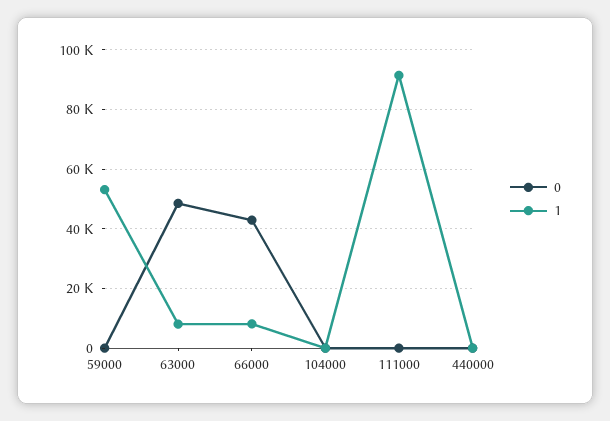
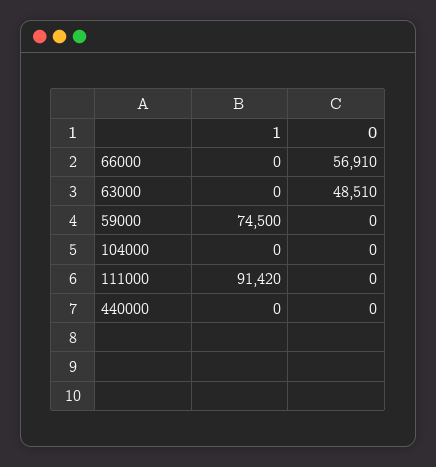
  {
    "0": {
      "59000": 0,
      "63000": 48510,
-     "66000": 42500,
+     "66000": 56910,
      "104000": 0,
      "111000": 0,
      "440000": 0
    },
    "1": {
-     "59000": 52500,
+     "59000": 74500,
-     "63000": 7500,
+     "63000": 0,
-     "66000": 7500,
+     "66000": 0,
      "104000": 0,
      "111000": 91420,
      "440000": 0
    }
  }

